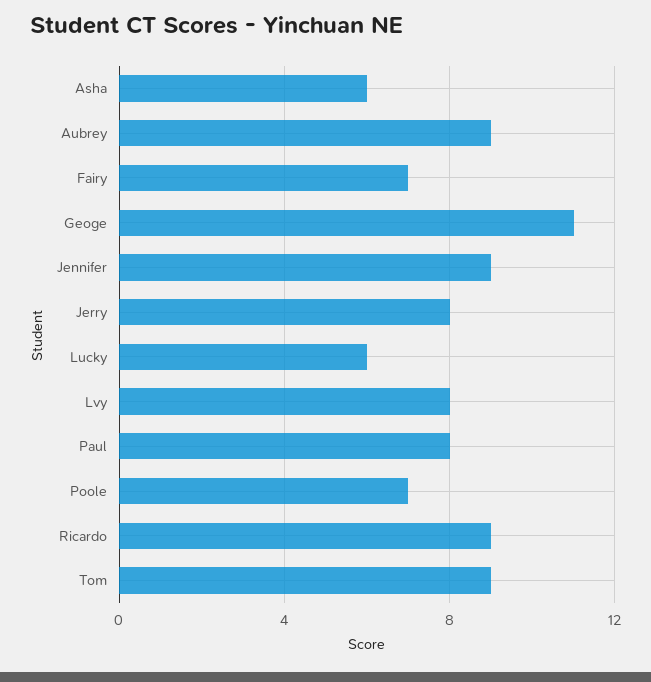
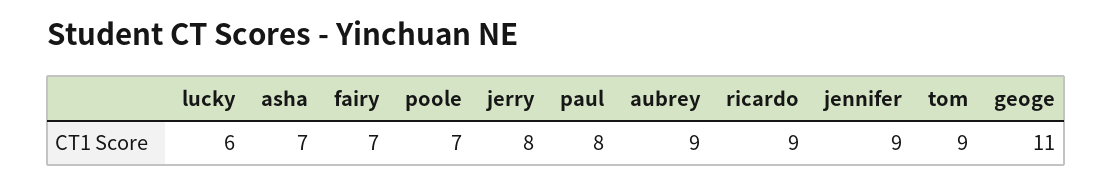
  {
-   "Asha": 6,
+   "Asha": 7,
    "Aubrey": 9,
    "Fairy": 7,
    "Geoge": 11,
    "Jennifer": 9,
    "Jerry": 8,
    "Lucky": 6,
-   "Lvy": 8,
    "Paul": 8,
    "Poole": 7,
    "Ricardo": 9,
    "Tom": 9
  }

